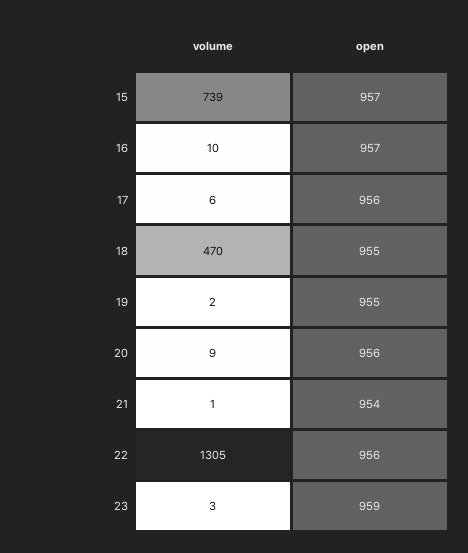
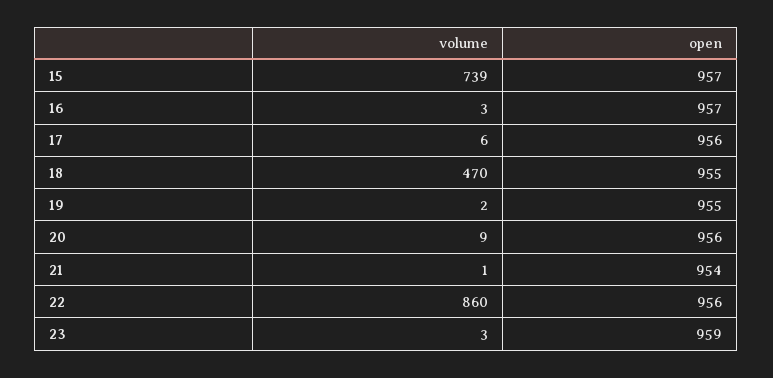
  {
    "volume": {
      "15": 739,
-     "16": 10,
+     "16": 3,
      "17": 6,
      "18": 470,
      "19": 2,
      "20": 9,
      "21": 1,
-     "22": 1305,
+     "22": 860,
      "23": 3
    },
    "open": {
      "15": 957,
      "16": 957,
      "17": 956,
      "18": 955,
      "19": 955,
      "20": 956,
      "21": 954,
      "22": 956,
      "23": 959
    }
  }

